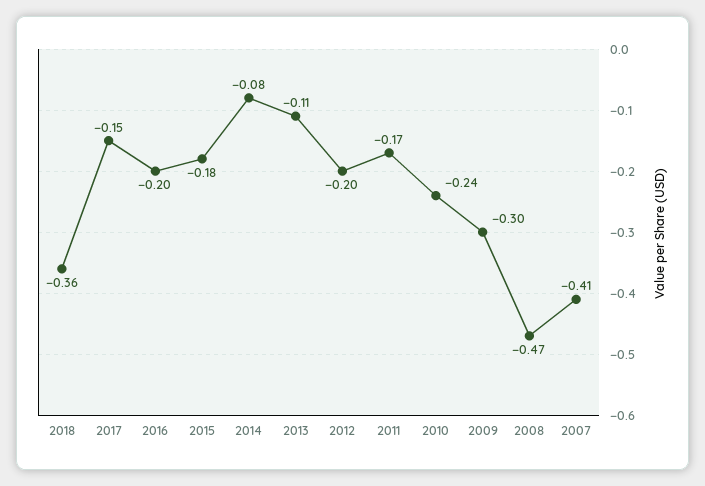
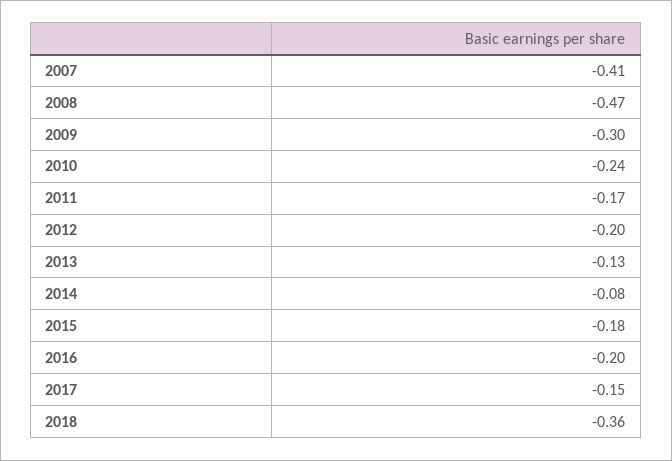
  {
    "2018": -0.36,
    "2017": -0.15,
    "2016": -0.2,
    "2015": -0.18,
    "2014": -0.08,
-   "2013": -0.11,
+   "2013": -0.13,
    "2012": -0.2,
    "2011": -0.17,
    "2010": -0.24,
    "2009": -0.3,
    "2008": -0.47,
    "2007": -0.41
  }

